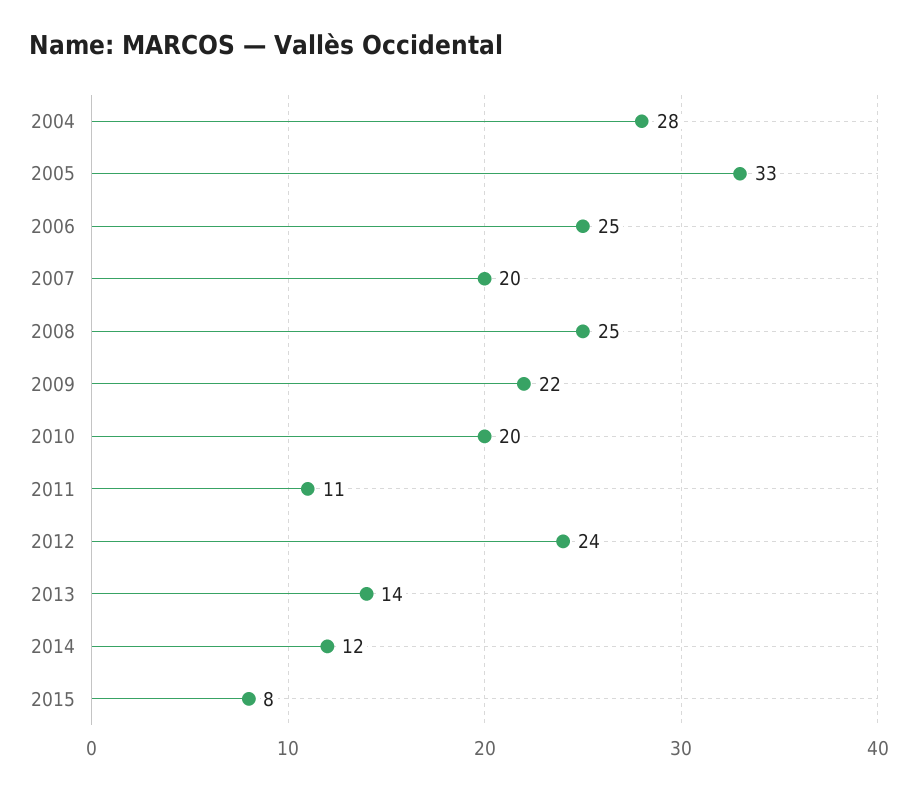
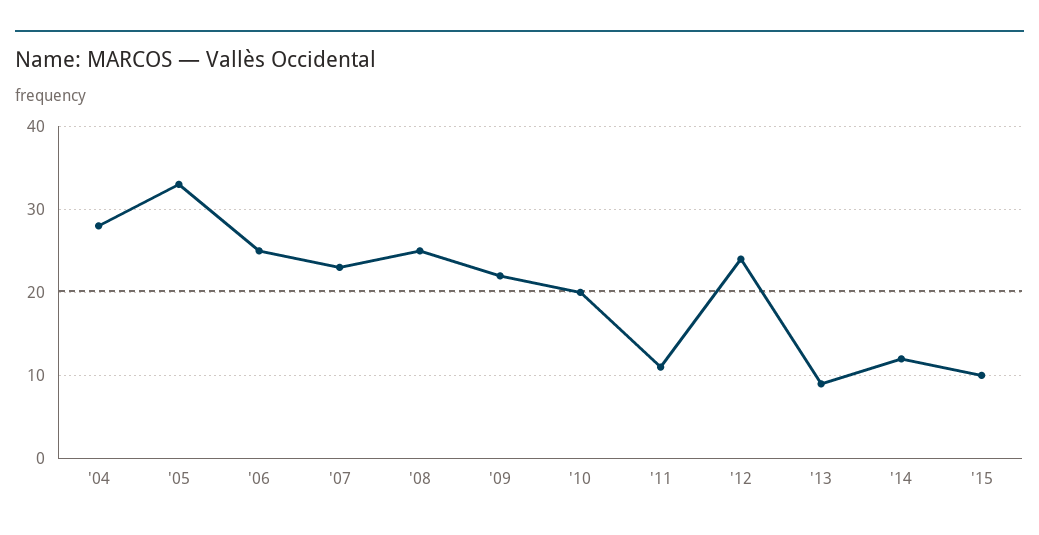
  {
    "2004": 28,
    "2005": 33,
    "2006": 25,
-   "2007": 20,
+   "2007": 23,
    "2008": 25,
    "2009": 22,
    "2010": 20,
    "2011": 11,
    "2012": 24,
-   "2013": 14,
+   "2013": 9,
    "2014": 12,
-   "2015": 8
+   "2015": 10
  }

